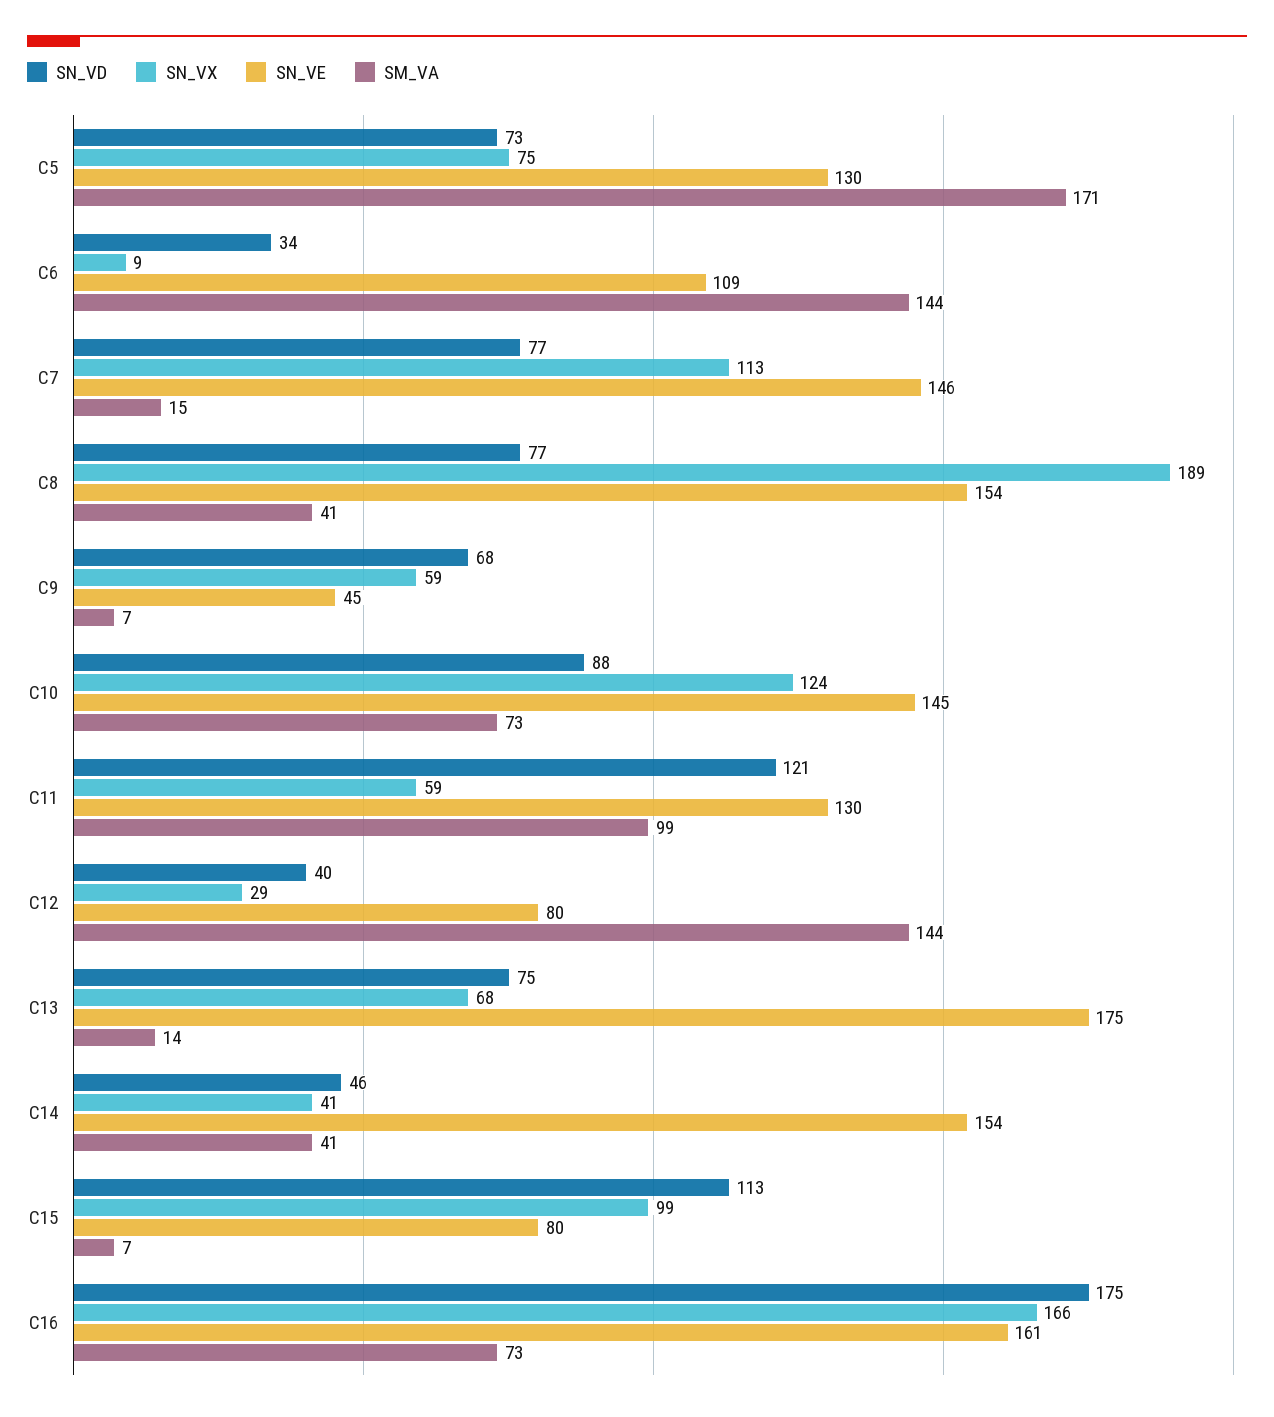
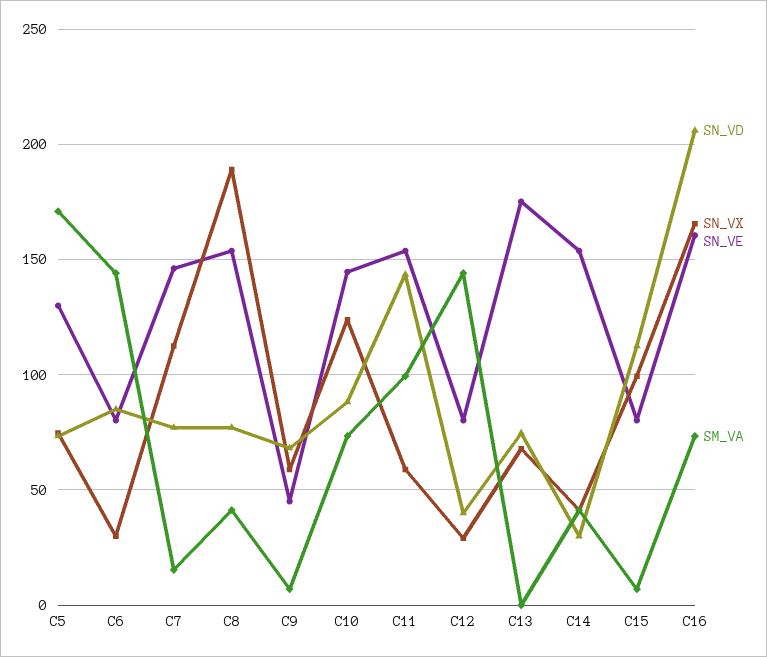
  {
    "SN_VD": {
      "C5": 73,
-     "C6": 34,
+     "C6": 85,
      "C7": 77,
      "C8": 77,
      "C9": 68,
      "C10": 88,
-     "C11": 121,
+     "C11": 145,
      "C12": 40,
      "C13": 75,
-     "C14": 46,
+     "C14": 30,
      "C15": 113,
-     "C16": 175
+     "C16": 205
    },
    "SN_VX": {
      "C5": 75,
-     "C6": 9,
+     "C6": 30,
      "C7": 113,
      "C8": 189,
      "C9": 59,
      "C10": 124,
      "C11": 59,
      "C12": 29,
      "C13": 68,
      "C14": 41,
      "C15": 99,
      "C16": 166
    },
    "SN_VE": {
      "C5": 130,
-     "C6": 109,
+     "C6": 80,
      "C7": 146,
      "C8": 154,
      "C9": 45,
      "C10": 145,
-     "C11": 130,
+     "C11": 155,
      "C12": 80,
      "C13": 175,
      "C14": 154,
      "C15": 80,
      "C16": 161
    },
    "SM_VA": {
      "C5": 171,
      "C6": 144,
      "C7": 15,
      "C8": 41,
      "C9": 7,
      "C10": 73,
      "C11": 99,
      "C12": 144,
-     "C13": 14,
+     "C13": 0,
      "C14": 41,
      "C15": 7,
      "C16": 73
    }
  }

